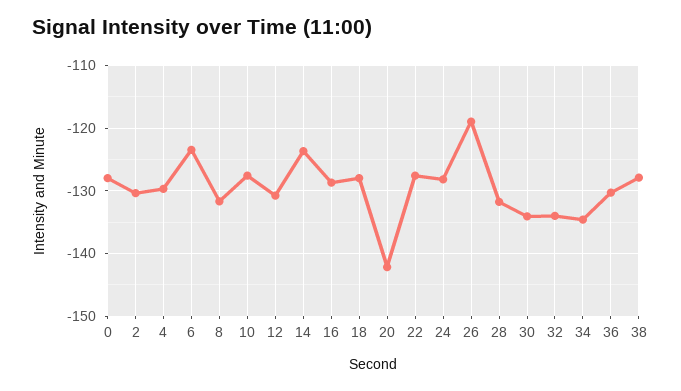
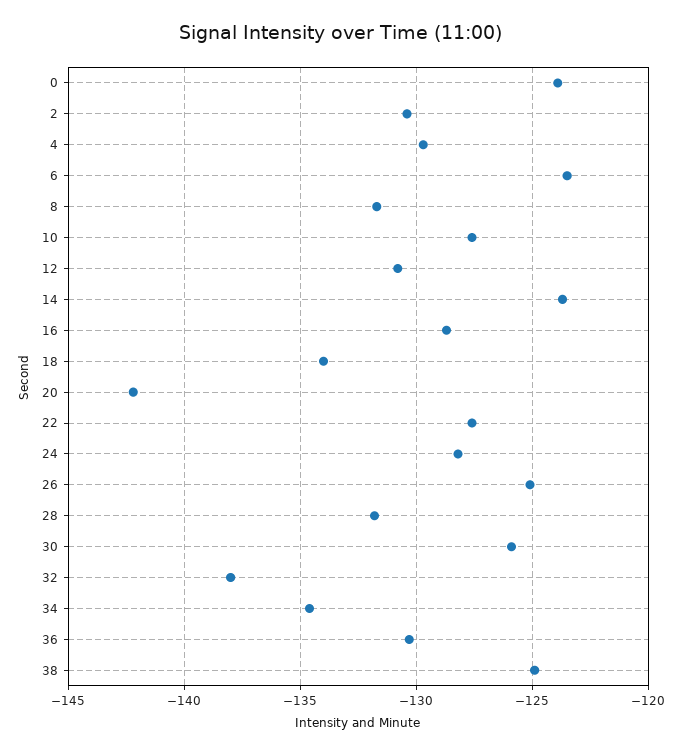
  {
-   "0": -128,
+   "0": -124,
    "2": -130.5,
    "4": -129.5,
    "6": -123.5,
    "8": -131.5,
    "10": -127.5,
    "12": -131,
    "14": -123.5,
    "16": -128.5,
-   "18": -128,
+   "18": -134,
    "20": -142,
    "22": -127.5,
    "24": -128,
-   "26": -119,
+   "26": -125,
    "28": -132,
-   "30": -134,
+   "30": -126,
-   "32": -134,
+   "32": -138,
    "34": -134.5,
    "36": -130.5,
-   "38": -128
+   "38": -125
  }

